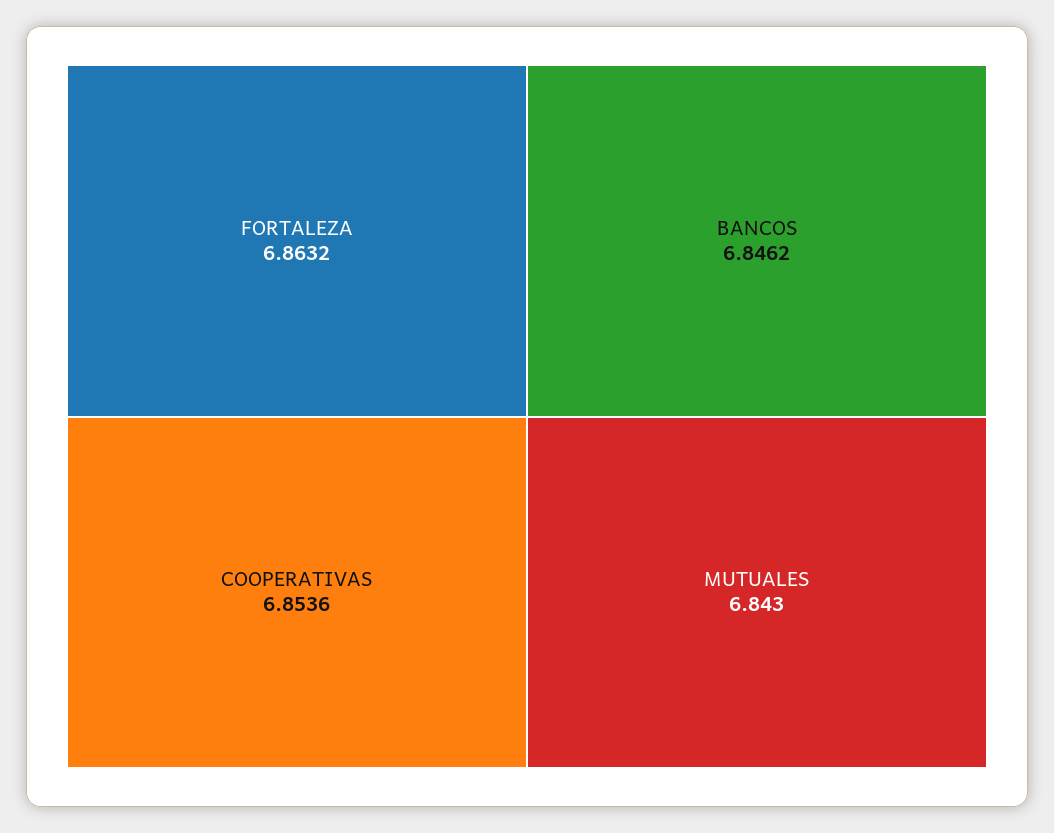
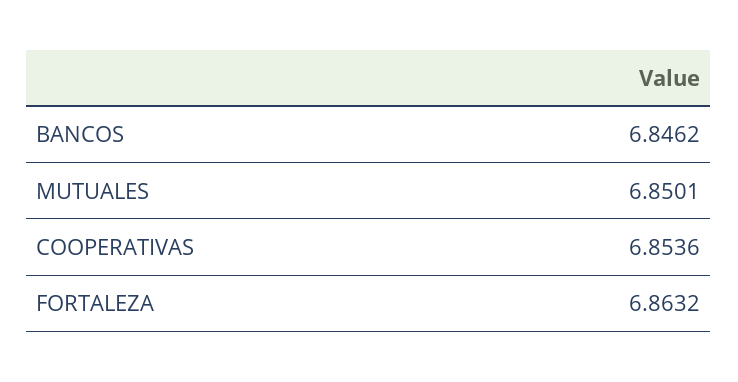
  {
    "FORTALEZA": 6.8632,
    "COOPERATIVAS": 6.8536,
    "BANCOS": 6.8462,
-   "MUTUALES": 6.843
+   "MUTUALES": 6.8501
  }

